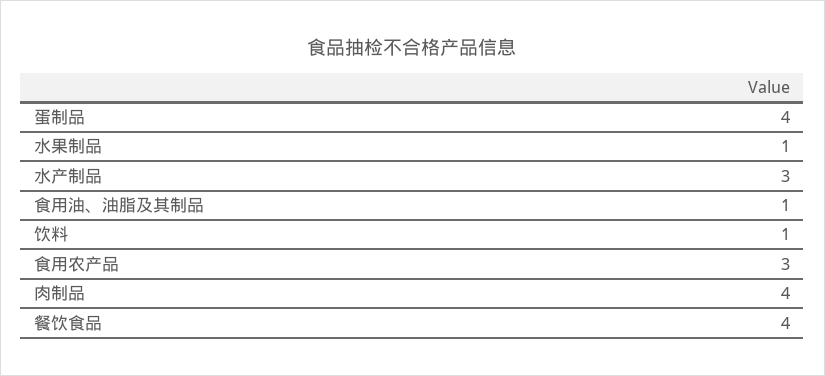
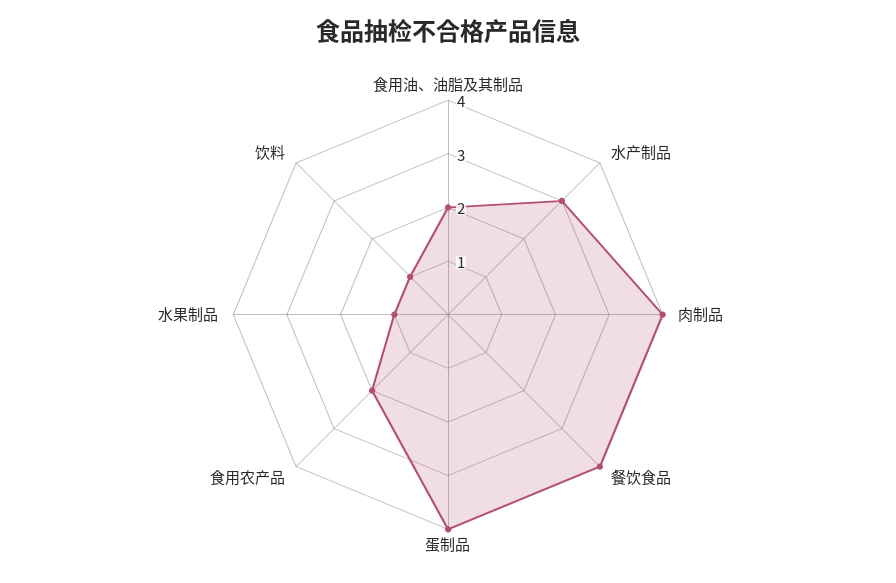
  {
    "蛋制品": 4,
    "水果制品": 1,
    "水产制品": 3,
-   "食用油、油脂及其制品": 1,
+   "食用油、油脂及其制品": 2,
    "饮料": 1,
-   "食用农产品": 3,
+   "食用农产品": 2,
    "肉制品": 4,
    "餐饮食品": 4
  }

